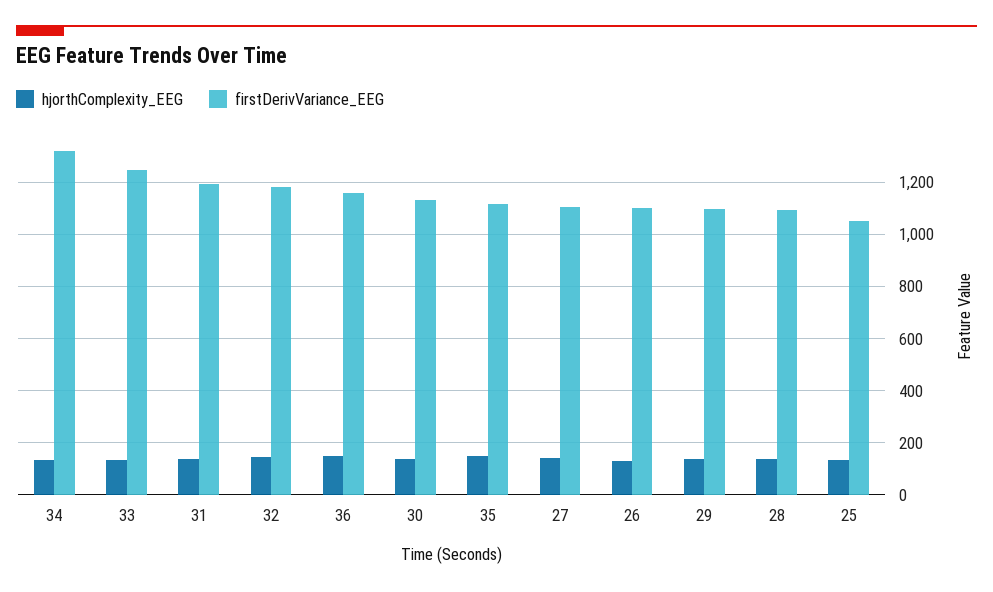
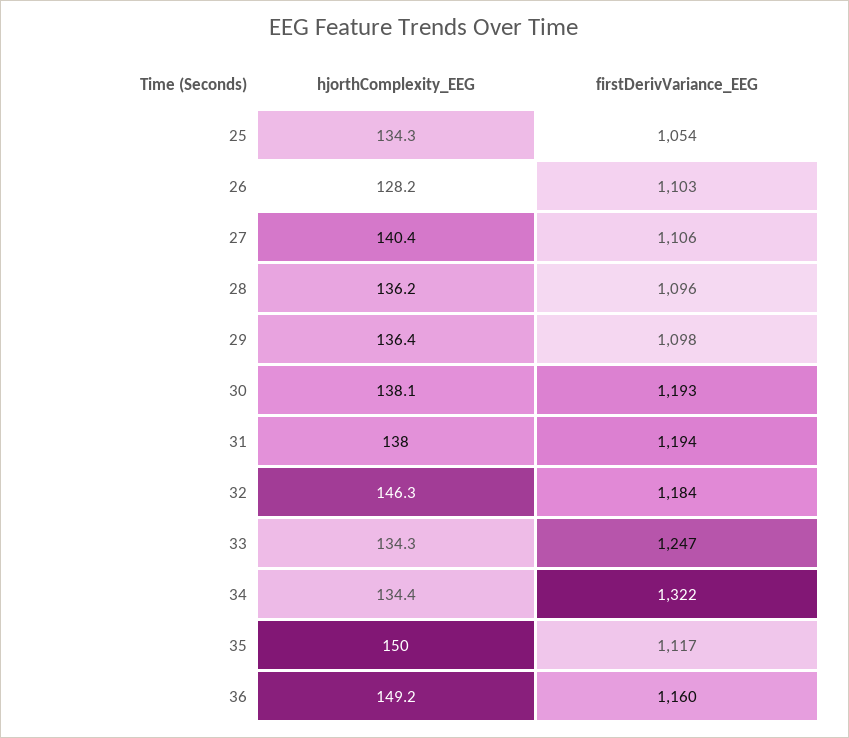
  {
    "hjorthComplexity_EEG": {
      "34": 134.4,
      "33": 134.3,
      "31": 138,
      "32": 146.3,
      "36": 149.2,
      "30": 138.1,
      "35": 150,
      "27": 140.4,
      "26": 128.2,
      "29": 136.4,
      "28": 136.2,
      "25": 134.3
    },
    "firstDerivVariance_EEG": {
      "34": 1322,
      "33": 1247,
      "31": 1194,
      "32": 1184,
      "36": 1160,
-     "30": 1125,
+     "30": 1193,
      "35": 1117,
      "27": 1106,
      "26": 1103,
      "29": 1098,
      "28": 1096,
      "25": 1054
    }
  }

